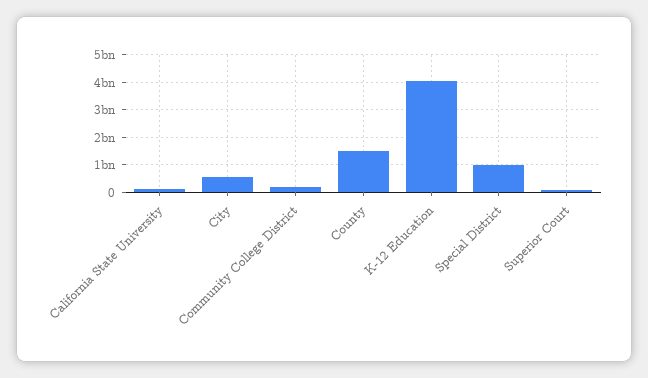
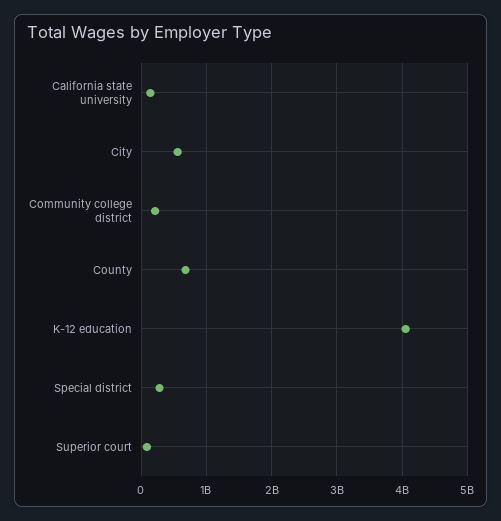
  {
    "California State University": 100000000,
    "City": 600000000,
    "Community College District": 200000000,
-   "County": 1500000000,
+   "County": 700000000,
    "K-12 Education": 4100000000,
-   "Special District": 1000000000,
+   "Special District": 300000000,
    "Superior Court": 100000000
  }

